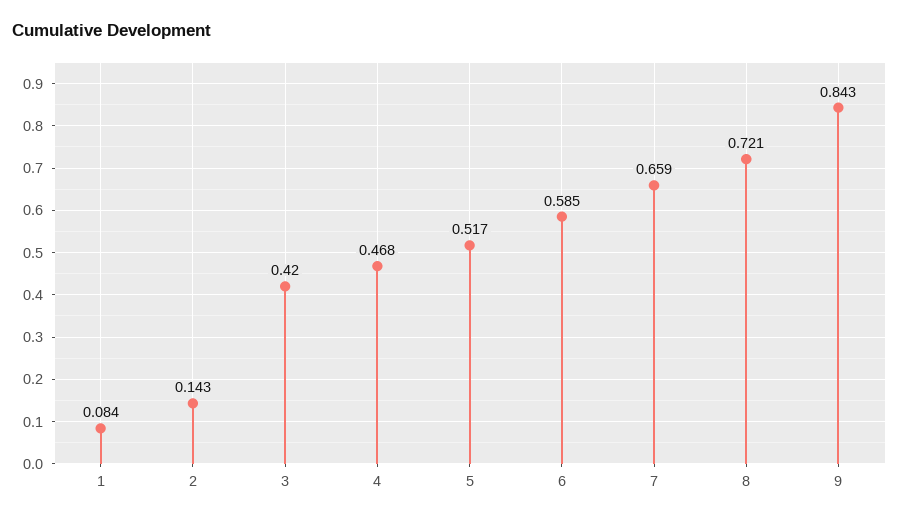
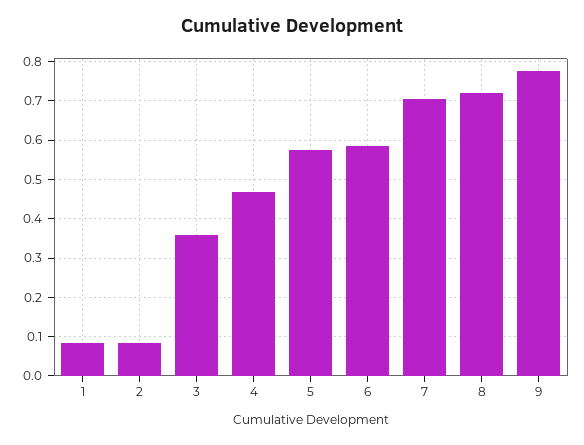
  {
    "1": 0.084,
-   "2": 0.143,
+   "2": 0.08,
-   "3": 0.42,
+   "3": 0.36,
    "4": 0.468,
-   "5": 0.517,
+   "5": 0.58,
    "6": 0.585,
-   "7": 0.659,
+   "7": 0.7,
    "8": 0.721,
-   "9": 0.843
+   "9": 0.78
  }

